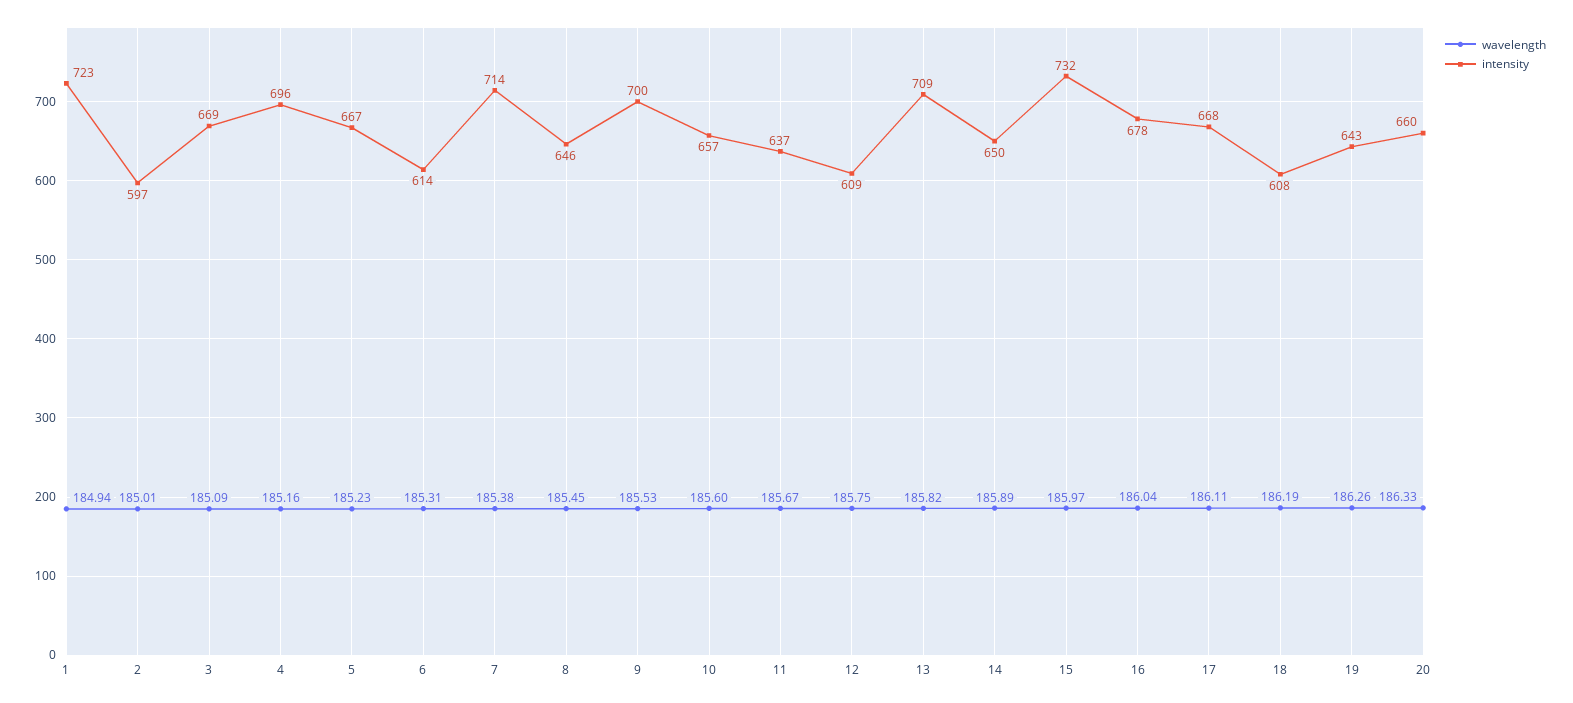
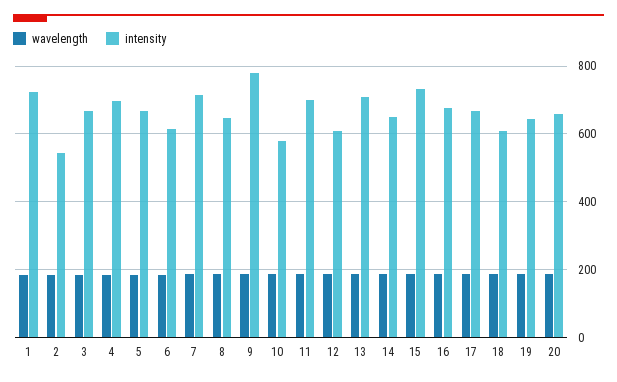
  {
    "wavelength": {
      "1": 184.94,
      "2": 185.01,
      "3": 185.09,
      "4": 185.16,
      "5": 185.23,
      "6": 185.31,
      "7": 185.38,
      "8": 185.45,
      "9": 185.53,
      "10": 185.6,
      "11": 185.67,
      "12": 185.75,
      "13": 185.82,
      "14": 185.89,
      "15": 185.97,
      "16": 186.04,
      "17": 186.11,
      "18": 186.19,
      "19": 186.26,
      "20": 186.33
    },
    "intensity": {
      "1": 723,
-     "2": 597,
+     "2": 540,
      "3": 669,
      "4": 696,
      "5": 667,
      "6": 614,
      "7": 714,
      "8": 646,
-     "9": 700,
+     "9": 780,
-     "10": 657,
+     "10": 580,
-     "11": 637,
+     "11": 700,
      "12": 609,
      "13": 709,
      "14": 650,
      "15": 732,
      "16": 678,
      "17": 668,
      "18": 608,
      "19": 643,
      "20": 660
    }
  }

